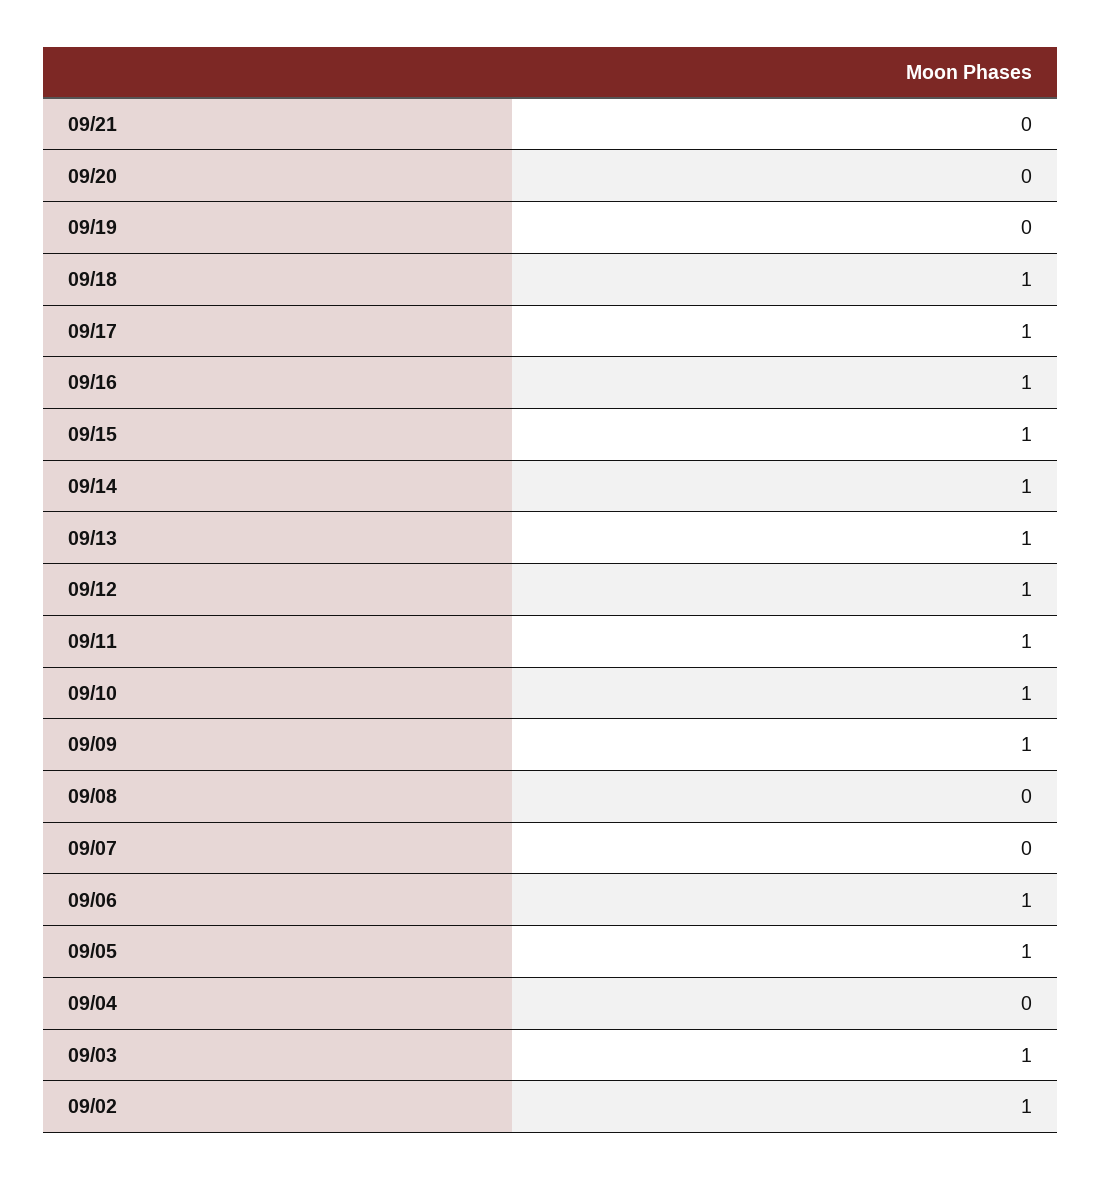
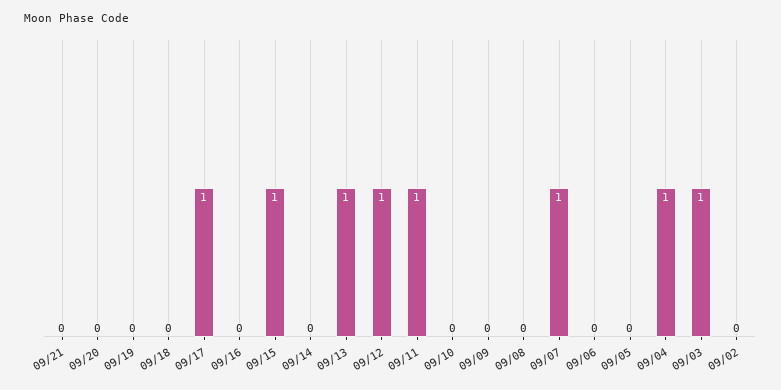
  {
    "09/21": 0,
    "09/20": 0,
    "09/19": 0,
-   "09/18": 1,
+   "09/18": 0,
    "09/17": 1,
-   "09/16": 1,
+   "09/16": 0,
    "09/15": 1,
-   "09/14": 1,
+   "09/14": 0,
    "09/13": 1,
    "09/12": 1,
    "09/11": 1,
-   "09/10": 1,
+   "09/10": 0,
-   "09/09": 1,
+   "09/09": 0,
    "09/08": 0,
-   "09/07": 0,
+   "09/07": 1,
-   "09/06": 1,
+   "09/06": 0,
-   "09/05": 1,
+   "09/05": 0,
-   "09/04": 0,
+   "09/04": 1,
    "09/03": 1,
-   "09/02": 1
+   "09/02": 0
  }

